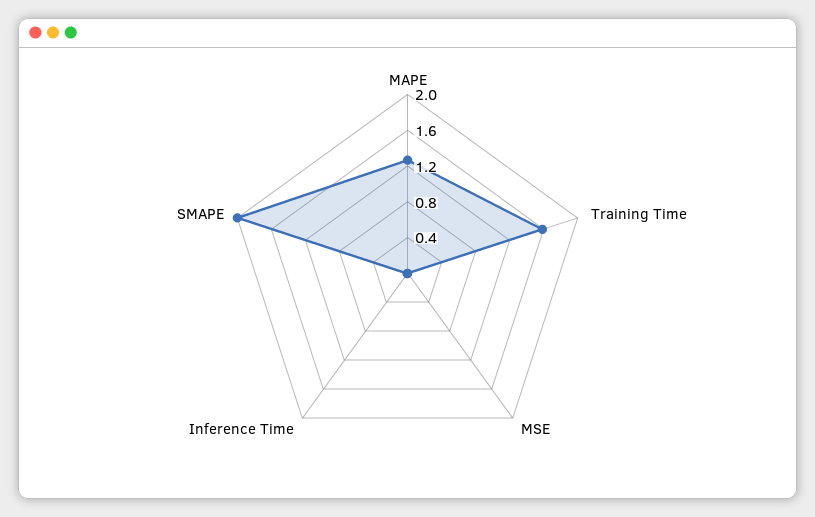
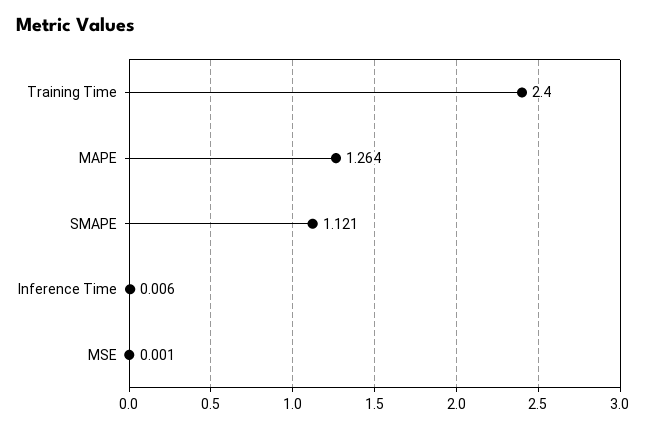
  {
    "MAPE": 1.264,
-   "Training Time": 1.6,
+   "Training Time": 2.4,
    "MSE": 0.001,
    "Inference Time": 0.006,
-   "SMAPE": 2
+   "SMAPE": 1.121
  }

